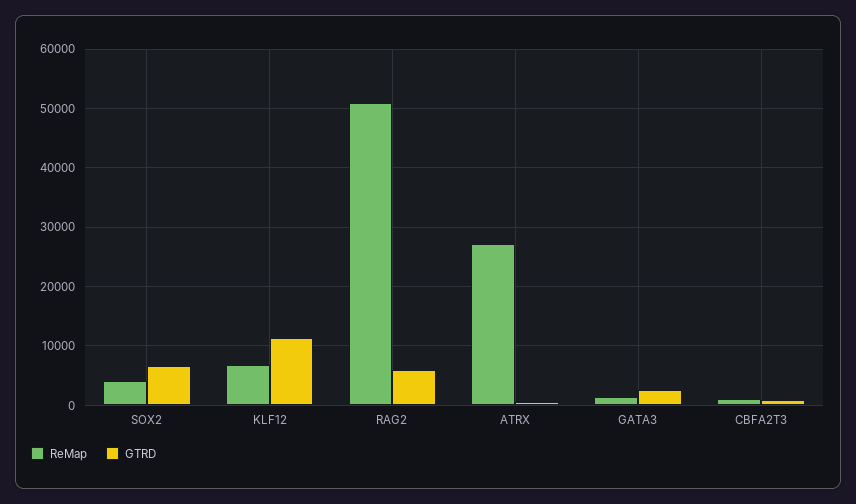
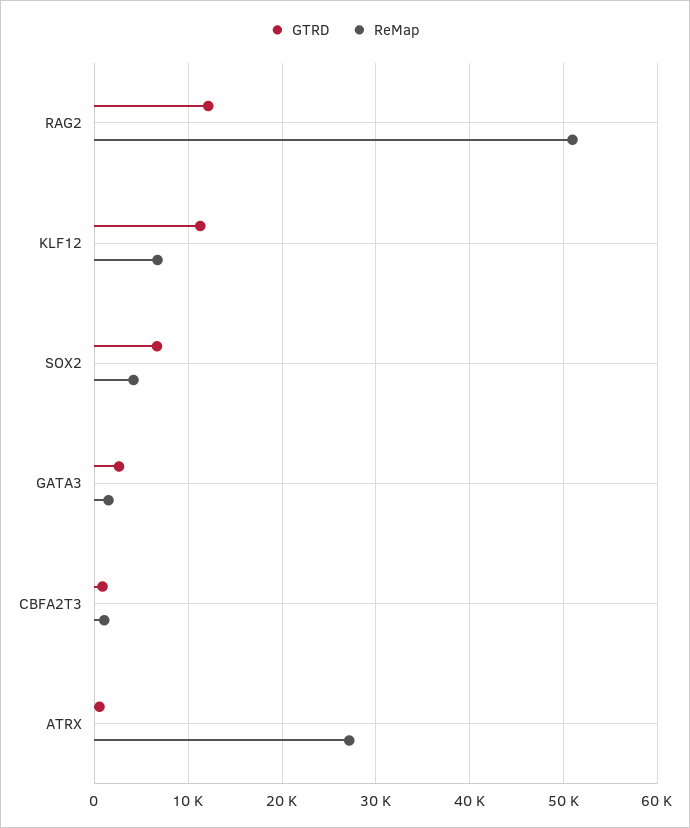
  {
    "ReMap": {
      "SOX2": 4000,
      "KLF12": 7000,
      "RAG2": 51000,
      "ATRX": 27000,
      "GATA3": 1000,
      "CBFA2T3": 1000
    },
    "GTRD": {
      "SOX2": 7000,
      "KLF12": 11000,
-     "RAG2": 6000,
+     "RAG2": 12000,
      "ATRX": 1000,
      "GATA3": 3000,
      "CBFA2T3": 1000
    }
  }

